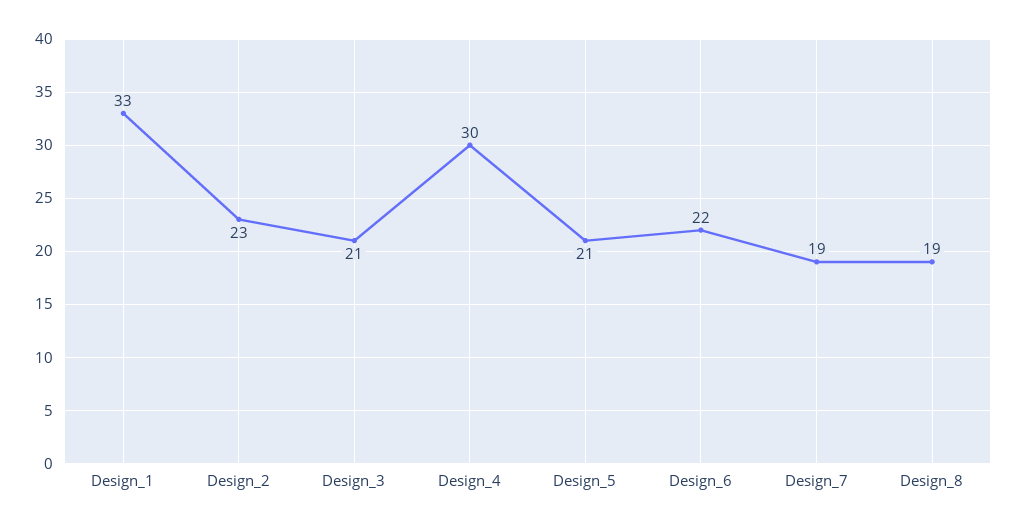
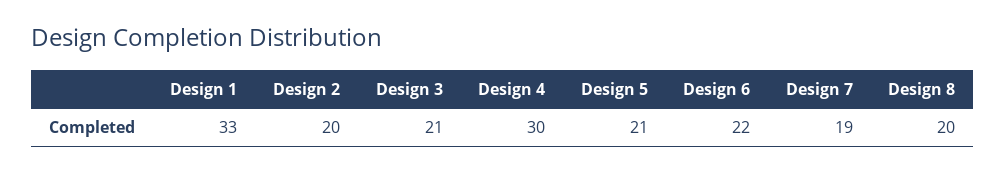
  {
    "Design_1": 33,
-   "Design_2": 23,
+   "Design_2": 20,
    "Design_3": 21,
    "Design_4": 30,
    "Design_5": 21,
    "Design_6": 22,
    "Design_7": 19,
-   "Design_8": 19
+   "Design_8": 20
  }

